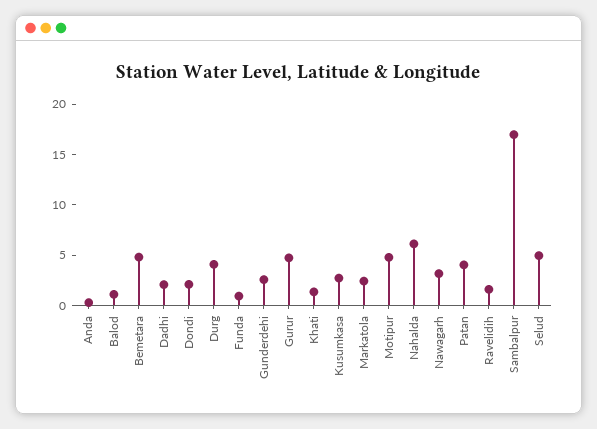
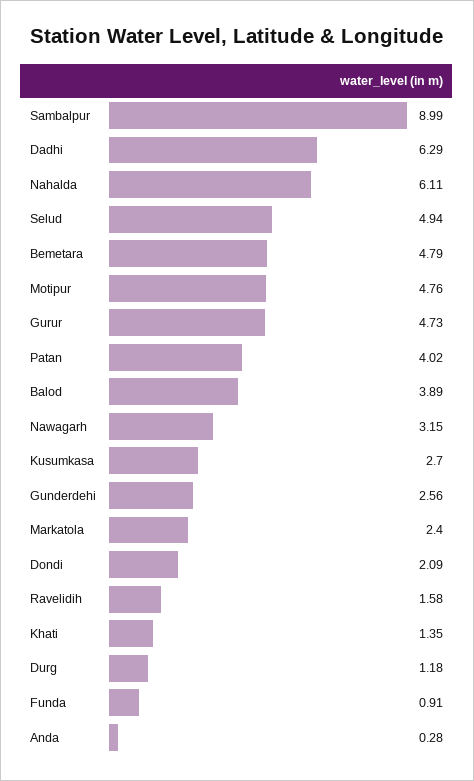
  {
    "Anda": 0.28,
-   "Balod": 1,
+   "Balod": 3.89,
    "Bemetara": 4.79,
-   "Dadhi": 2,
+   "Dadhi": 6.29,
    "Dondi": 2.09,
-   "Durg": 4,
+   "Durg": 1.18,
    "Funda": 0.91,
    "Gunderdehi": 2.56,
    "Gurur": 4.73,
    "Khati": 1.35,
    "Kusumkasa": 2.7,
    "Markatola": 2.4,
    "Motipur": 4.76,
    "Nahalda": 6.11,
    "Nawagarh": 3.15,
    "Patan": 4.02,
    "Ravelidih": 1.58,
-   "Sambalpur": 17,
+   "Sambalpur": 8.99,
    "Selud": 4.94
  }

